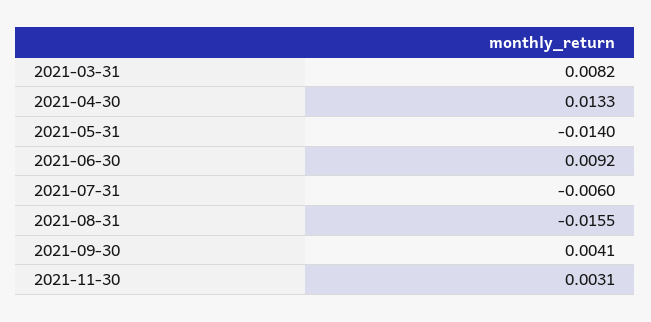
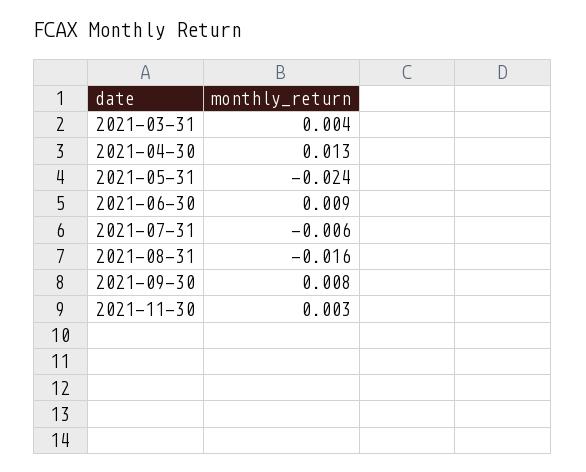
  {
-   "2021-03-31": 0.0082,
+   "2021-03-31": 0.004,
    "2021-04-30": 0.0133,
-   "2021-05-31": -0.014,
+   "2021-05-31": -0.024,
    "2021-06-30": 0.0092,
    "2021-07-31": -0.006,
    "2021-08-31": -0.0155,
-   "2021-09-30": 0.0041,
+   "2021-09-30": 0.008,
    "2021-11-30": 0.0031
  }

